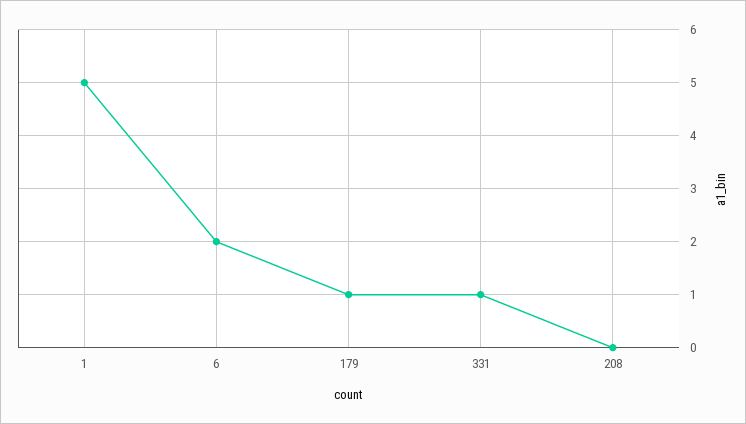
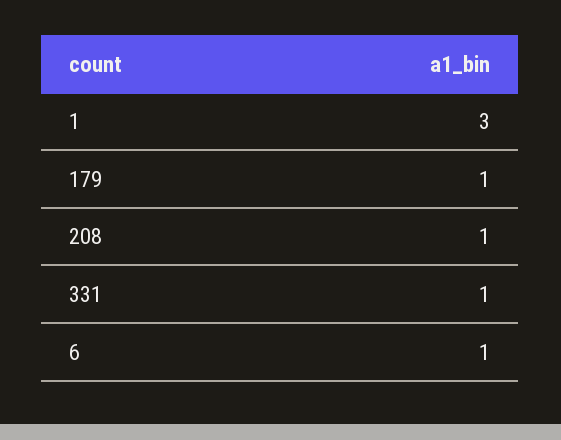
  {
-   "1": 5,
+   "1": 3,
-   "6": 2,
+   "6": 1,
    "179": 1,
    "331": 1,
-   "208": 0
+   "208": 1
  }

